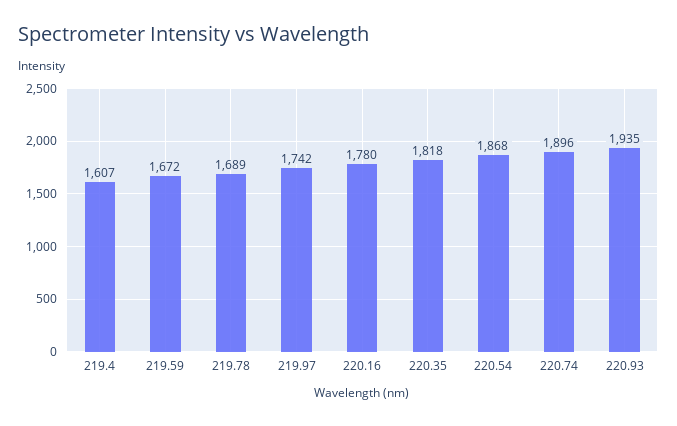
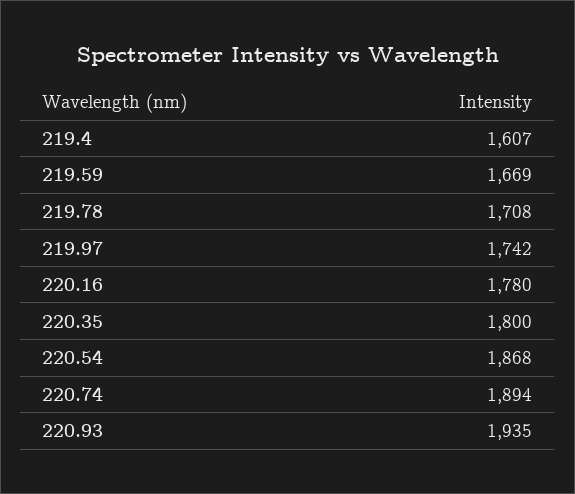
  {
    "219.4": 1607,
-   "219.59": 1672,
+   "219.59": 1669,
-   "219.78": 1689,
+   "219.78": 1708,
    "219.97": 1742,
    "220.16": 1780,
-   "220.35": 1818,
+   "220.35": 1800,
    "220.54": 1868,
-   "220.74": 1896,
+   "220.74": 1894,
    "220.93": 1935
  }

